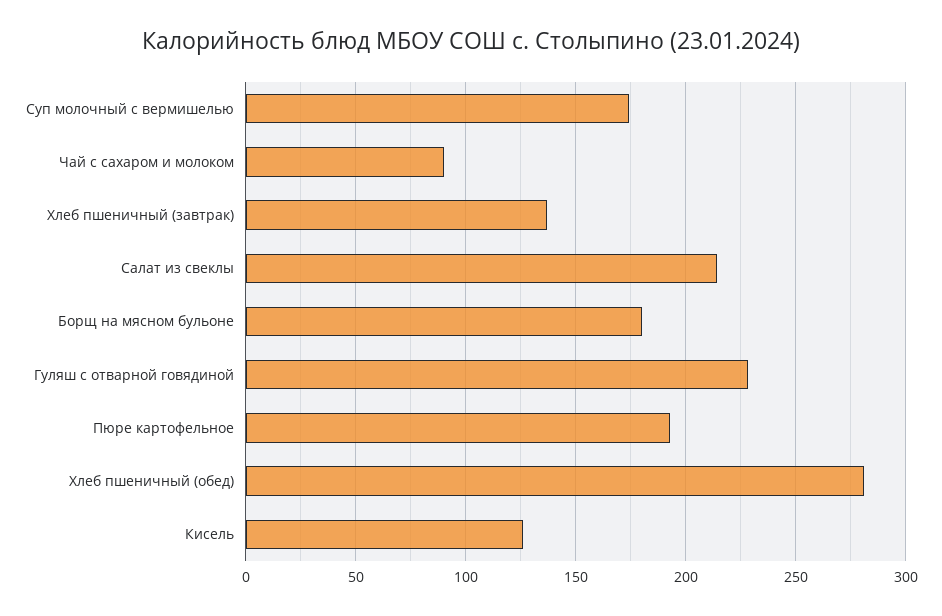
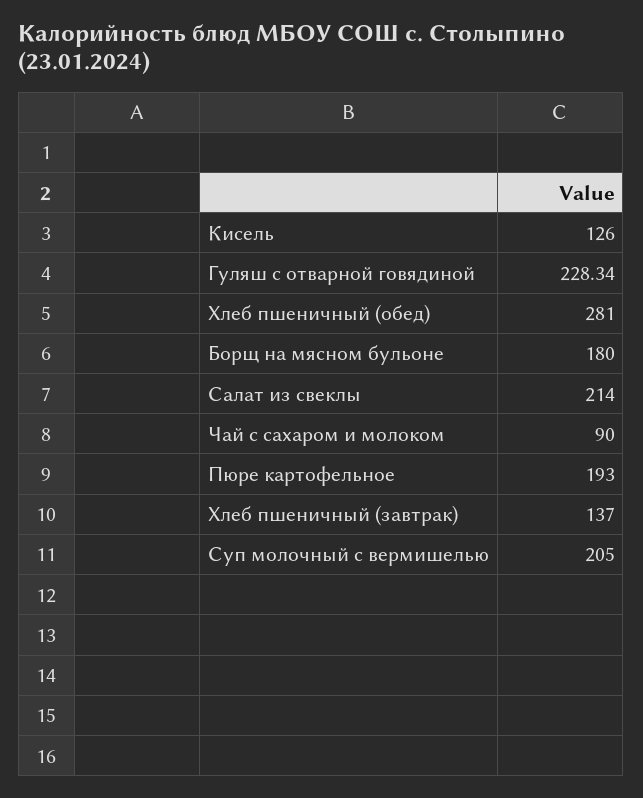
  {
-   "Суп молочный с вермишелью": 175,
+   "Суп молочный с вермишелью": 205,
    "Чай с сахаром и молоком": 90,
    "Хлеб пшеничный (завтрак)": 137,
    "Салат из свеклы": 214,
    "Борщ на мясном бульоне": 180,
    "Гуляш с отварной говядиной": 228.34,
    "Пюре картофельное": 193,
    "Хлеб пшеничный (обед)": 281,
    "Кисель": 126
  }

